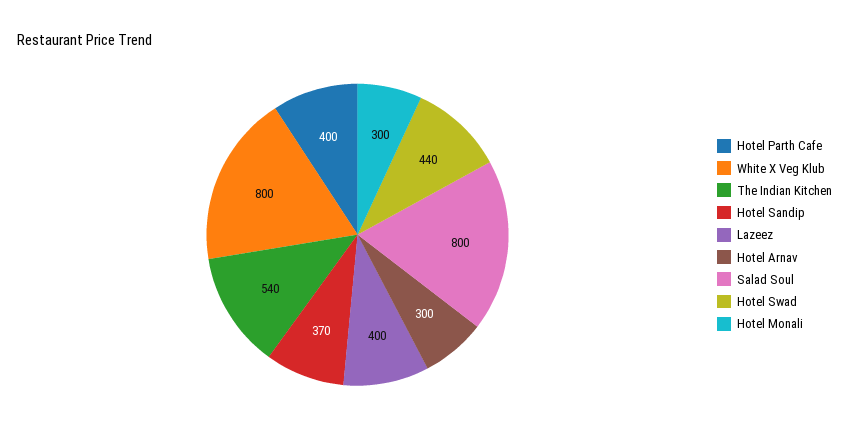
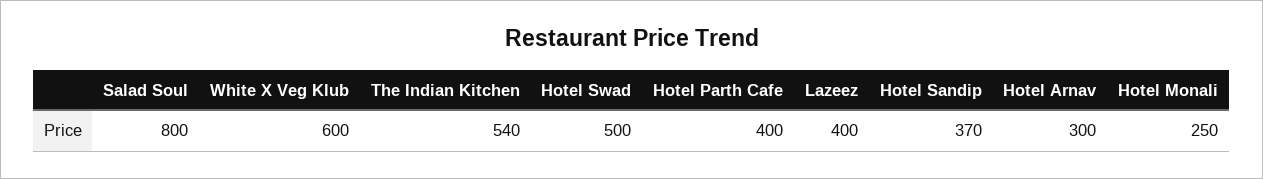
  {
    "Hotel Parth Cafe": 400,
-   "White X Veg Klub": 800,
+   "White X Veg Klub": 600,
    "The Indian Kitchen": 540,
    "Hotel Sandip": 370,
    "Lazeez": 400,
    "Hotel Arnav": 300,
    "Salad Soul": 800,
-   "Hotel Swad": 440,
+   "Hotel Swad": 500,
-   "Hotel Monali": 300
+   "Hotel Monali": 250
  }

